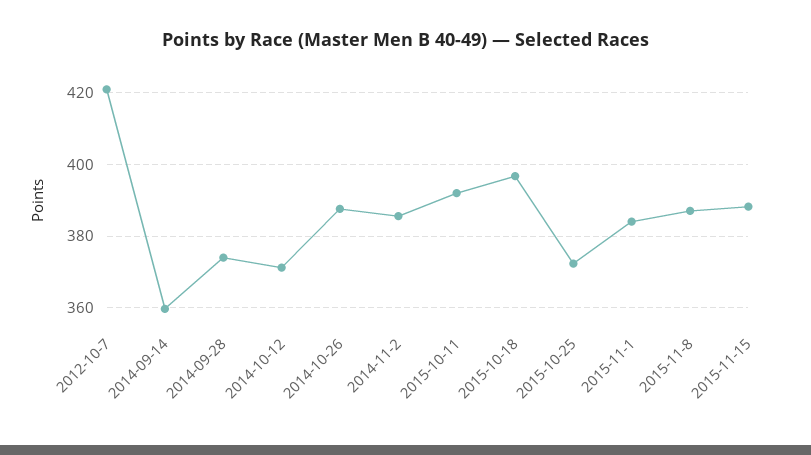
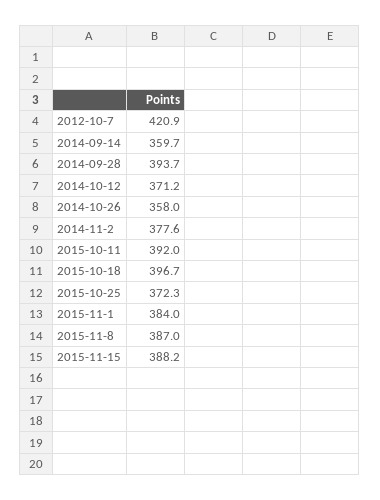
  {
    "2012-10-7": 420.9,
    "2014-09-14": 359.7,
-   "2014-09-28": 374,
+   "2014-09-28": 393.7,
    "2014-10-12": 371.2,
-   "2014-10-26": 388,
+   "2014-10-26": 358,
-   "2014-11-2": 386,
+   "2014-11-2": 377.6,
    "2015-10-11": 392,
    "2015-10-18": 396.7,
    "2015-10-25": 372.3,
    "2015-11-1": 384,
    "2015-11-8": 387,
    "2015-11-15": 388.2
  }

